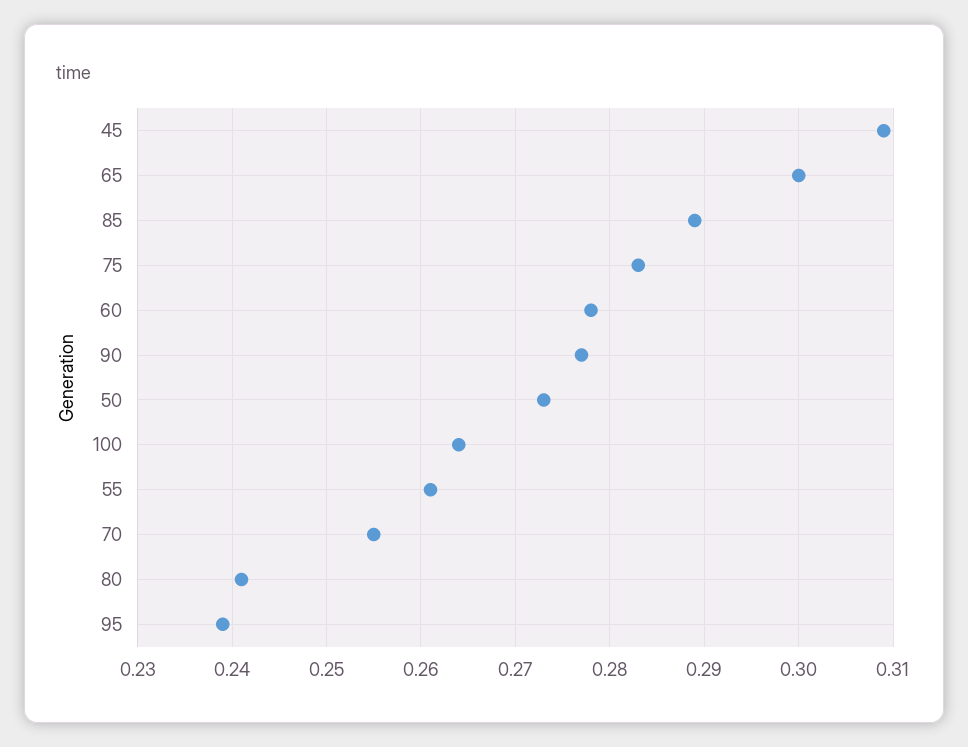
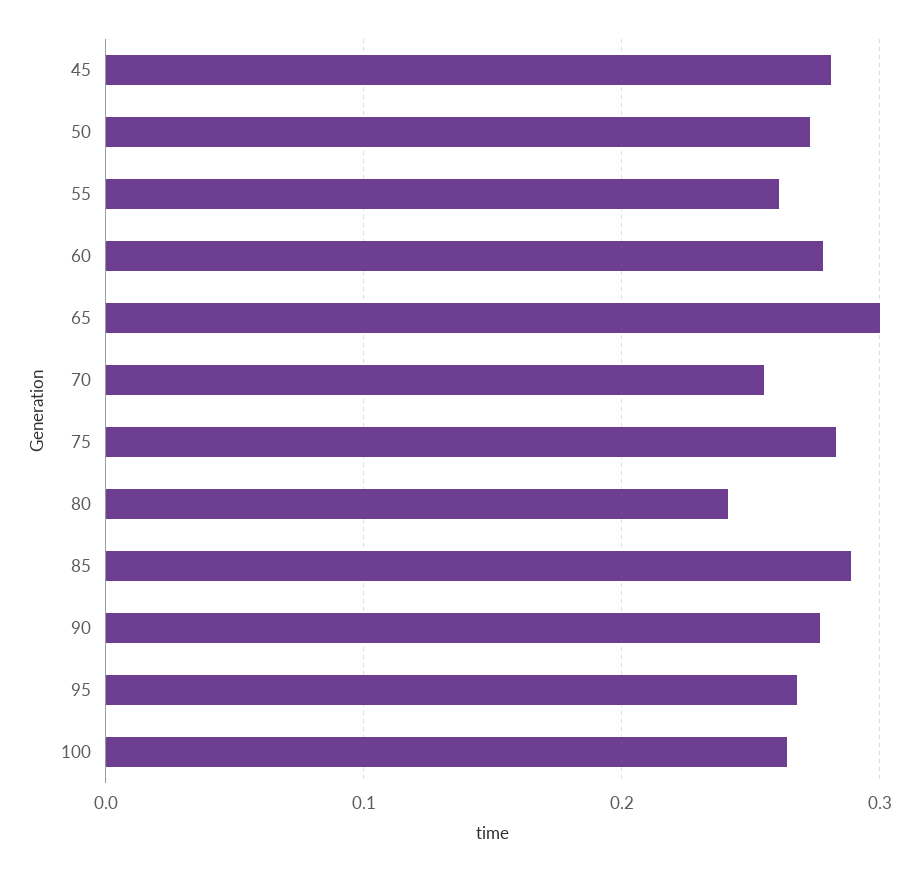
  {
-   "45": 0.309,
+   "45": 0.28,
    "65": 0.3,
    "85": 0.289,
    "75": 0.283,
    "60": 0.278,
    "90": 0.277,
    "50": 0.273,
    "100": 0.264,
    "55": 0.261,
    "70": 0.255,
    "80": 0.241,
-   "95": 0.239
+   "95": 0.27
  }

